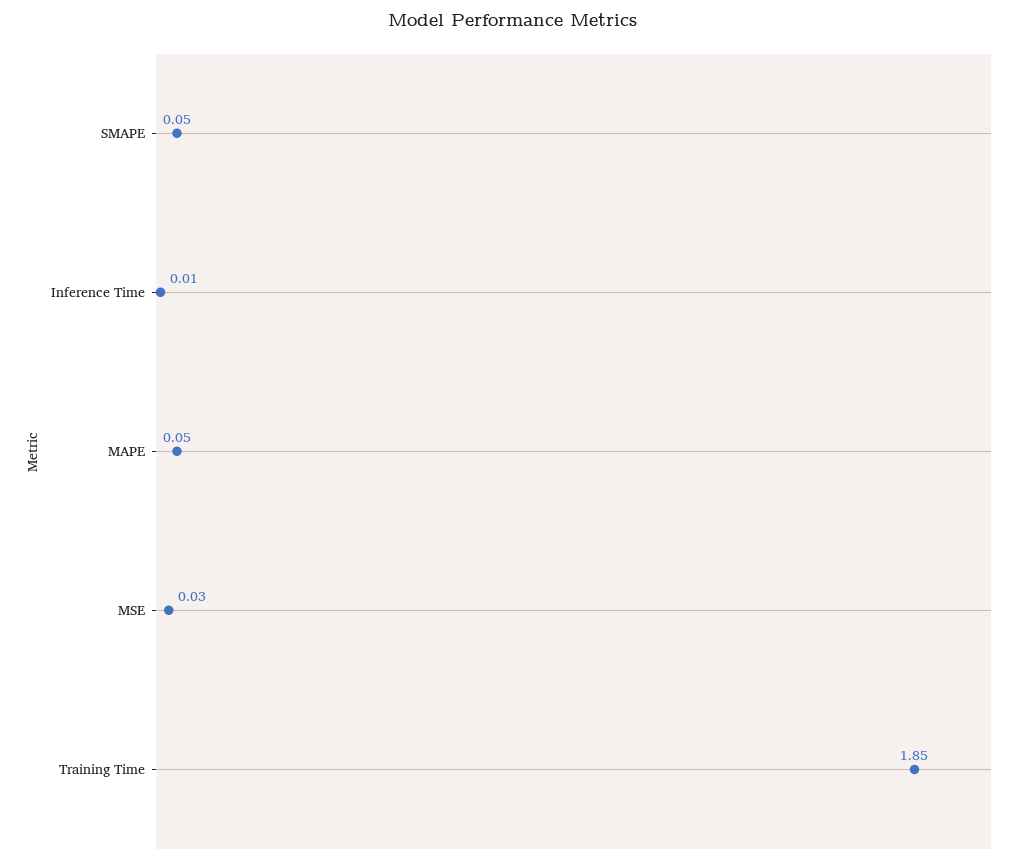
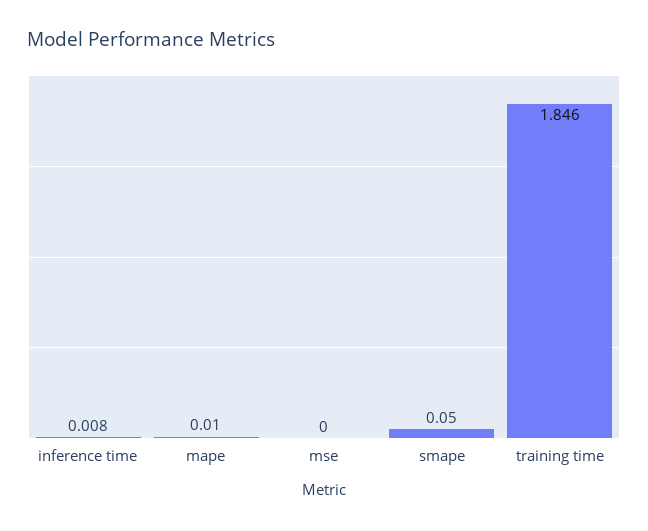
  {
    "SMAPE": 0.05,
    "Inference Time": 0.008,
-   "MAPE": 0.05,
+   "MAPE": 0.01,
-   "MSE": 0.03,
+   "MSE": 0,
    "Training Time": 1.846
  }

